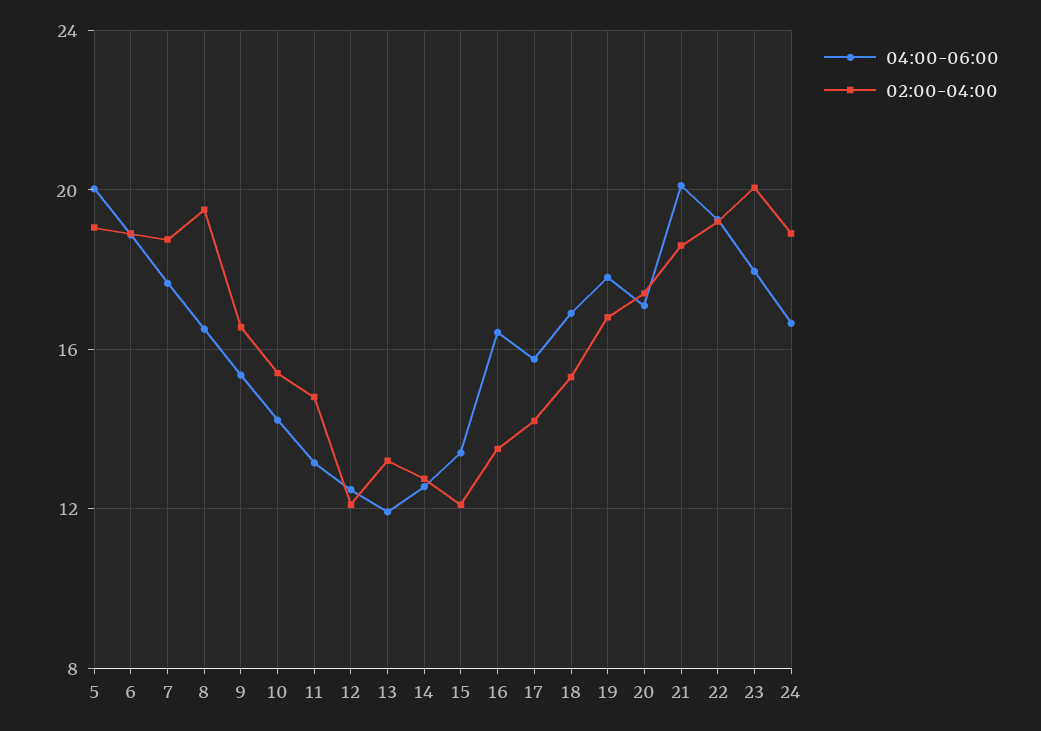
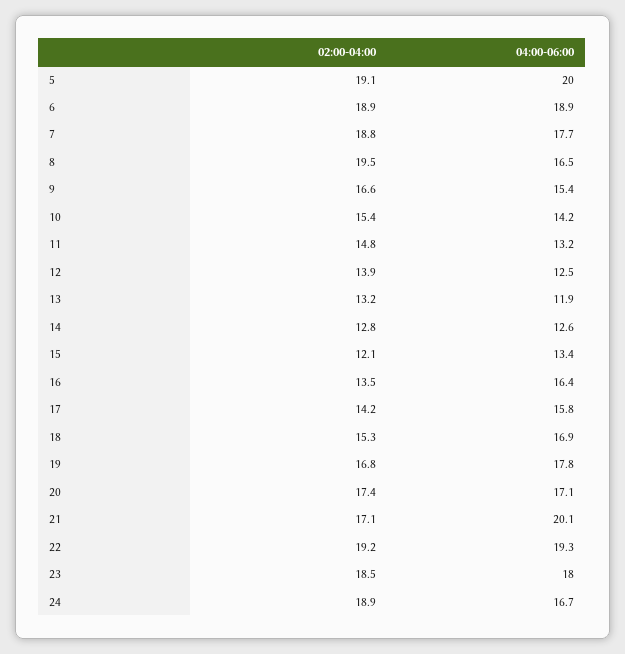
  {
    "04:00-06:00": {
      "5": 20,
      "6": 18.9,
      "7": 17.7,
      "8": 16.5,
      "9": 15.4,
      "10": 14.2,
      "11": 13.2,
      "12": 12.5,
      "13": 11.9,
      "14": 12.6,
      "15": 13.4,
      "16": 16.4,
      "17": 15.8,
      "18": 16.9,
      "19": 17.8,
      "20": 17.1,
      "21": 20.1,
      "22": 19.3,
      "23": 18,
      "24": 16.7
    },
    "02:00-04:00": {
      "5": 19.1,
      "6": 18.9,
      "7": 18.8,
      "8": 19.5,
      "9": 16.6,
      "10": 15.4,
      "11": 14.8,
-     "12": 12,
+     "12": 13.9,
      "13": 13.2,
      "14": 12.8,
      "15": 12.1,
      "16": 13.5,
      "17": 14.2,
      "18": 15.3,
      "19": 16.8,
      "20": 17.4,
-     "21": 18.5,
+     "21": 17.1,
      "22": 19.2,
-     "23": 20,
+     "23": 18.5,
      "24": 18.9
    }
  }

